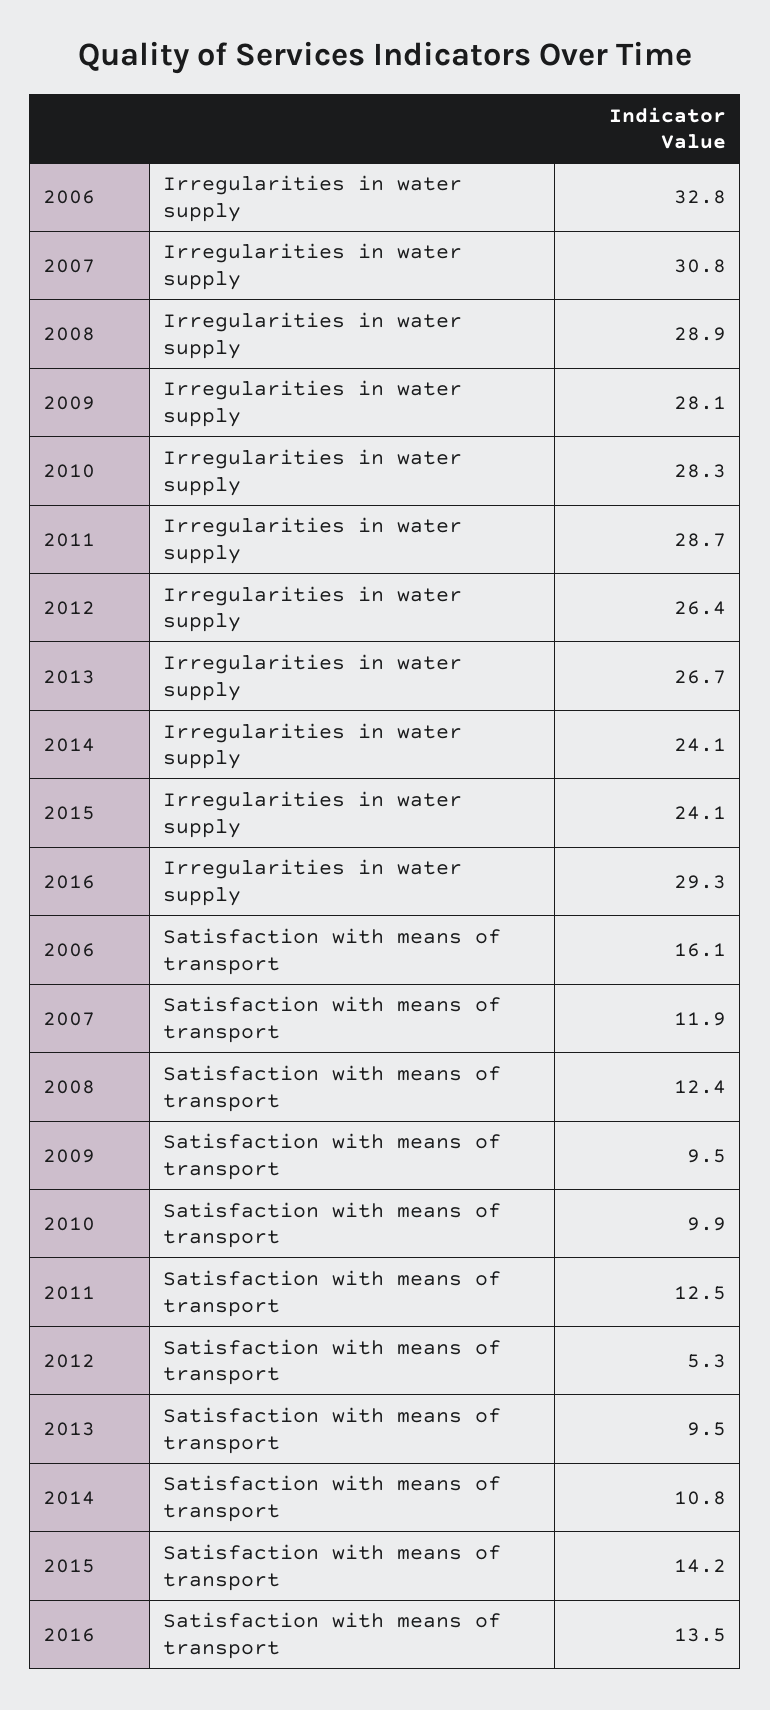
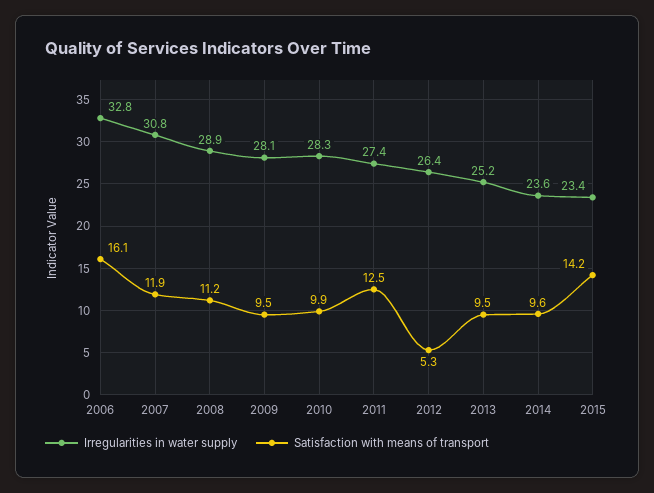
  {
    "Irregularities in water supply": {
      "2006": 32.8,
      "2007": 30.8,
      "2008": 28.9,
      "2009": 28.1,
      "2010": 28.3,
-     "2011": 28.7,
+     "2011": 27.4,
      "2012": 26.4,
-     "2013": 26.7,
+     "2013": 25.2,
-     "2014": 24.1,
+     "2014": 23.6,
-     "2015": 24.1,
+     "2015": 23.4
-     "2016": 29.3
    },
    "Satisfaction with means of transport": {
      "2006": 16.1,
      "2007": 11.9,
-     "2008": 12.4,
+     "2008": 11.2,
      "2009": 9.5,
      "2010": 9.9,
      "2011": 12.5,
      "2012": 5.3,
      "2013": 9.5,
-     "2014": 10.8,
+     "2014": 9.6,
-     "2015": 14.2,
+     "2015": 14.2
-     "2016": 13.5
    }
  }

